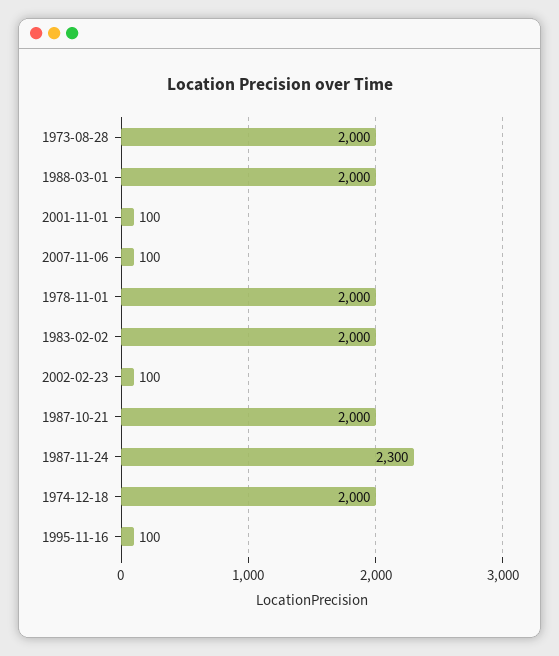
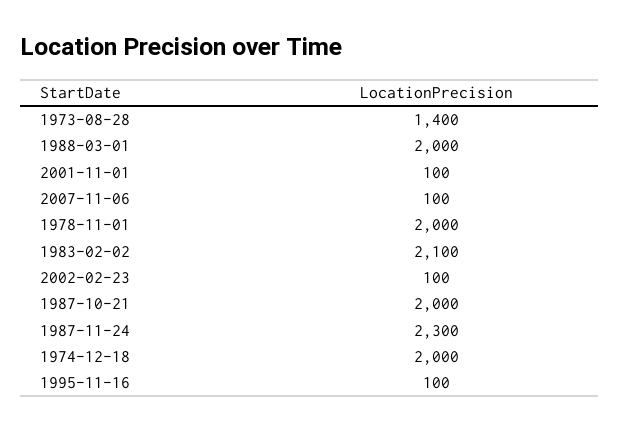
  {
-   "1973-08-28": 2000,
+   "1973-08-28": 1400,
    "1988-03-01": 2000,
    "2001-11-01": 100,
    "2007-11-06": 100,
    "1978-11-01": 2000,
-   "1983-02-02": 2000,
+   "1983-02-02": 2100,
    "2002-02-23": 100,
    "1987-10-21": 2000,
    "1987-11-24": 2300,
    "1974-12-18": 2000,
    "1995-11-16": 100
  }

